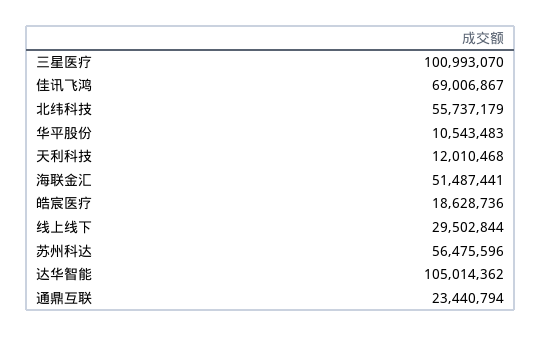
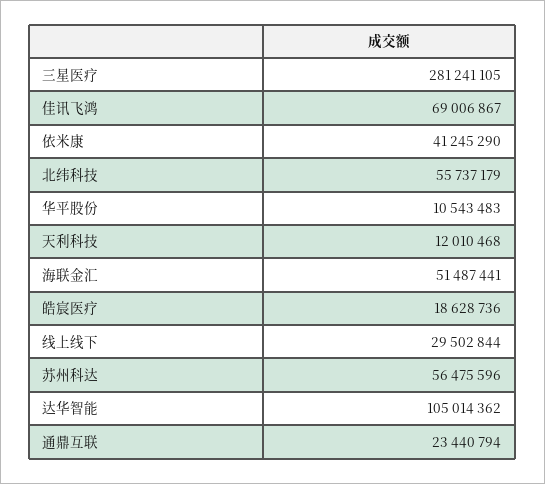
  {
-   "三星医疗": 100993070,
+   "三星医疗": 281241105,
    "佳讯飞鸿": 69006867,
    "北纬科技": 55737179,
    "华平股份": 10543483,
    "天利科技": 12010468,
    "海联金汇": 51487441,
    "皓宸医疗": 18628736,
    "线上线下": 29502844,
    "苏州科达": 56475596,
    "达华智能": 105014362,
-   "通鼎互联": 23440794
+   "通鼎互联": 23440794,
+   "依米康": 41245290
  }

